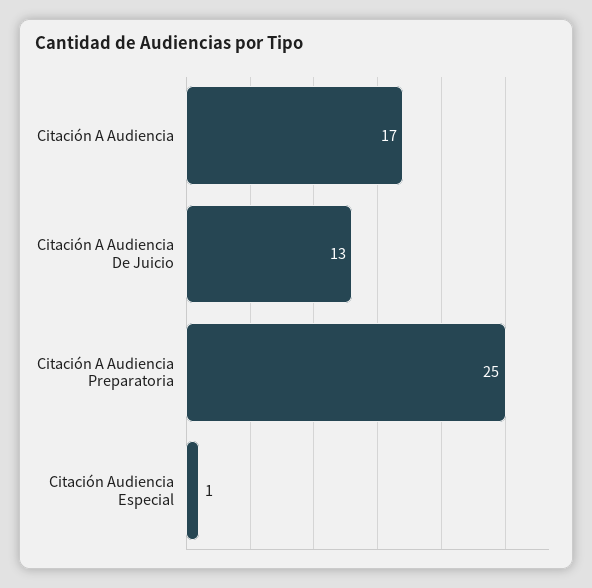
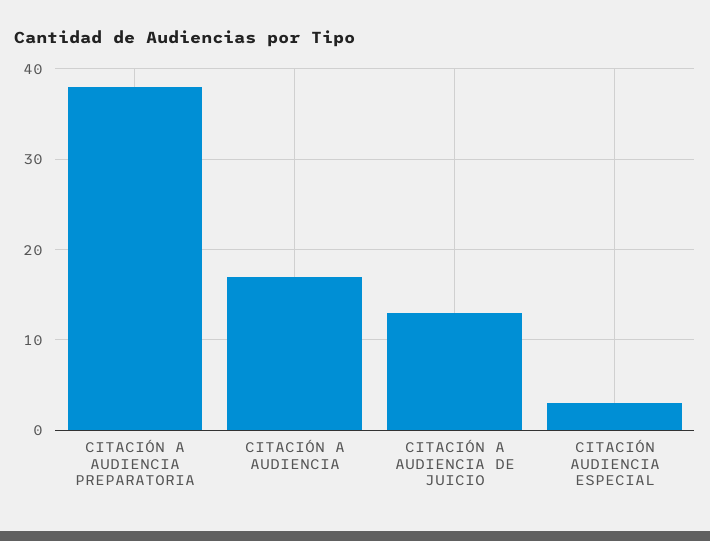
  {
    "Citación A Audiencia": 17,
    "Citación A Audiencia De Juicio": 13,
-   "Citación A Audiencia Preparatoria": 25,
+   "Citación A Audiencia Preparatoria": 38,
-   "Citación Audiencia Especial": 1
+   "Citación Audiencia Especial": 3
  }

